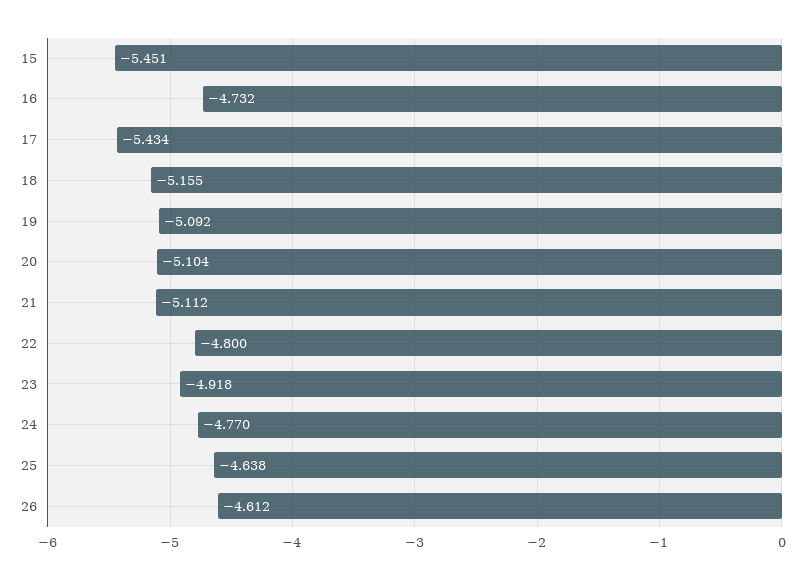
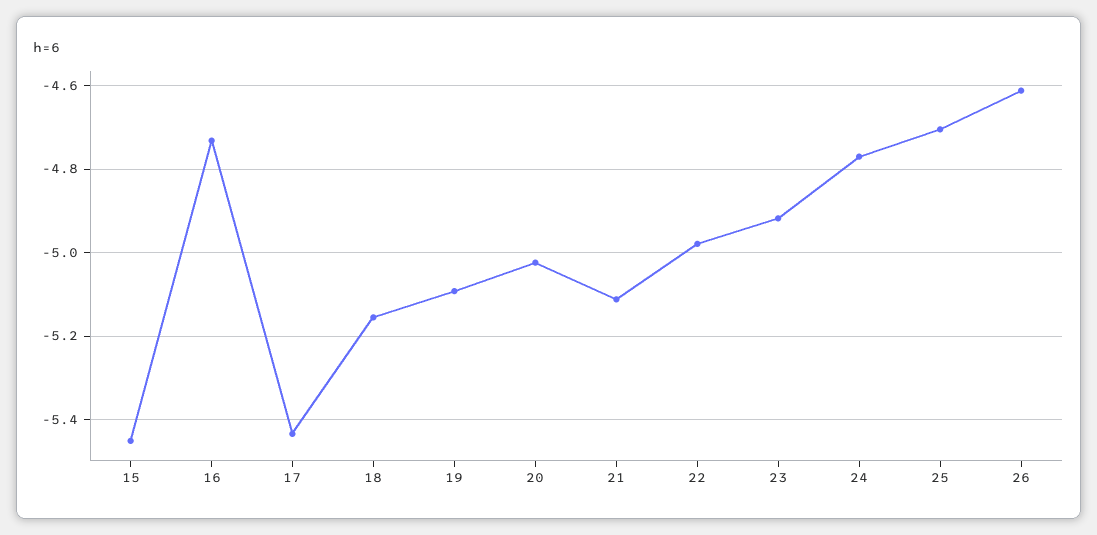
  {
    "15": -5.451,
    "16": -4.732,
    "17": -5.434,
    "18": -5.155,
    "19": -5.092,
-   "20": -5.104,
+   "20": -5.02,
    "21": -5.112,
-   "22": -4.8,
+   "22": -4.98,
    "23": -4.918,
    "24": -4.77,
-   "25": -4.638,
+   "25": -4.7,
    "26": -4.612
  }

